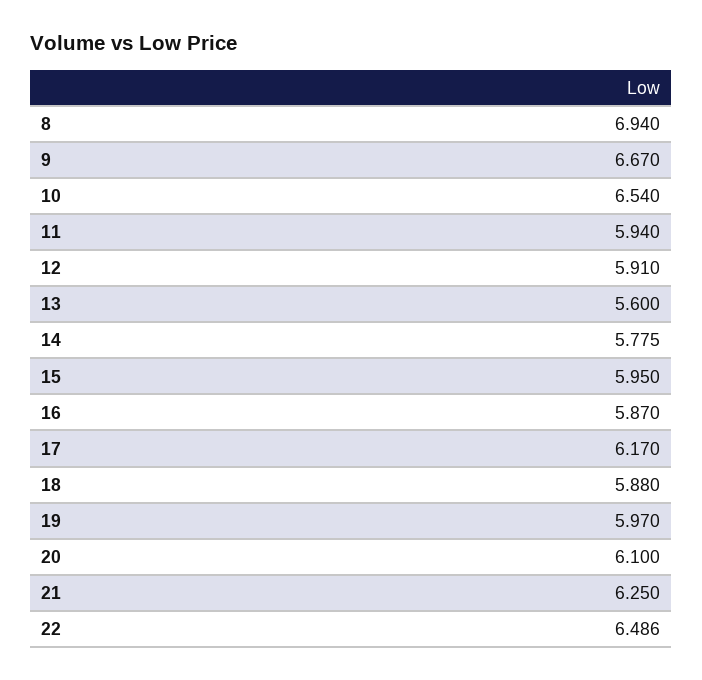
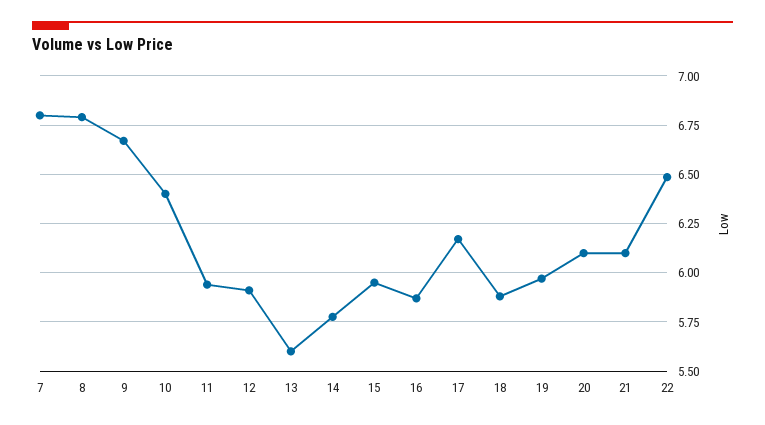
  {
-   "8": 6.94,
+   "8": 6.8,
    "9": 6.67,
-   "10": 6.54,
+   "10": 6.4,
    "11": 5.94,
    "12": 5.91,
    "13": 5.6,
    "14": 5.775,
    "15": 5.95,
    "16": 5.87,
    "17": 6.17,
    "18": 5.88,
    "19": 5.97,
    "20": 6.1,
-   "21": 6.25,
+   "21": 6.1,
-   "22": 6.486
+   "22": 6.486,
+   "7": 6.8
  }

